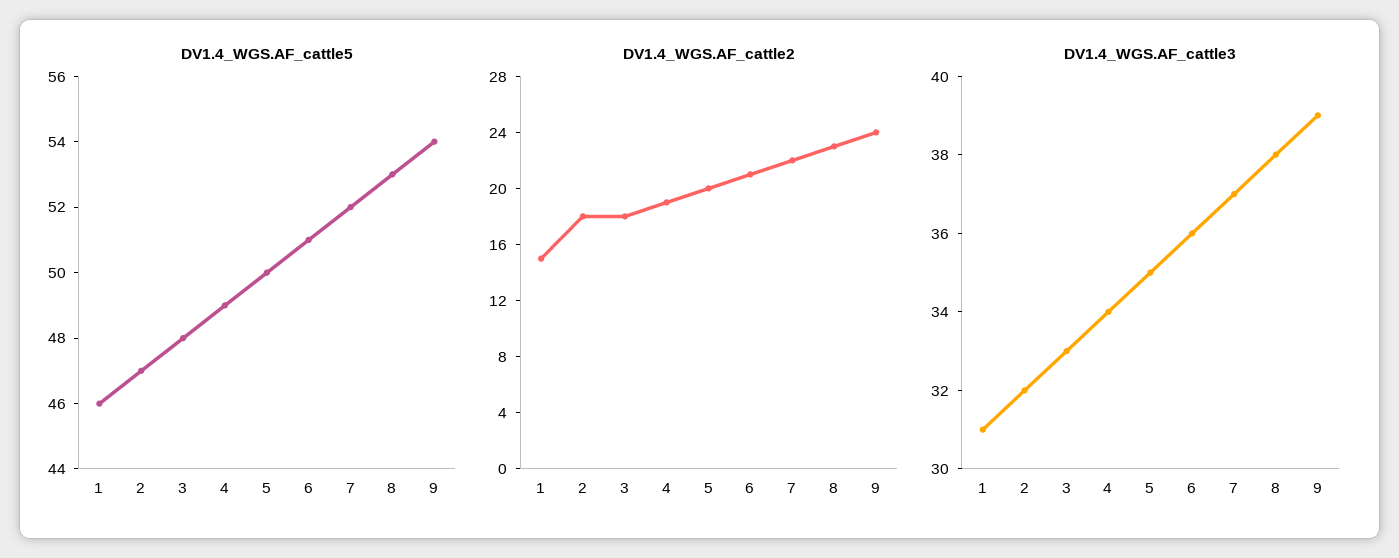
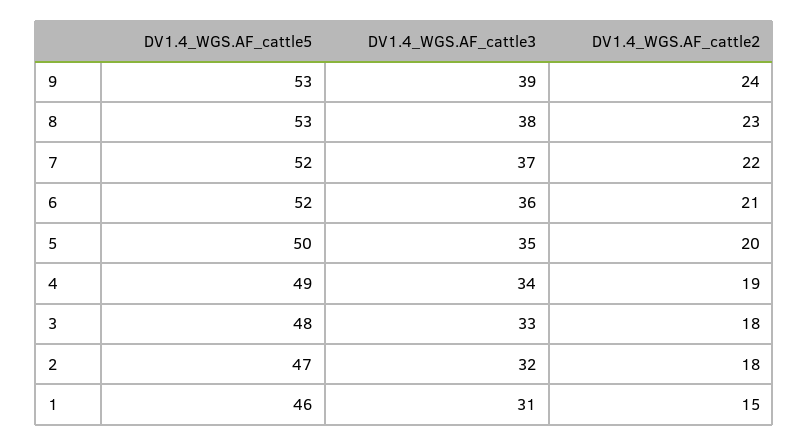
  {
    "DV1.4_WGS.AF_cattle5": {
      "1": 46,
      "2": 47,
      "3": 48,
      "4": 49,
      "5": 50,
-     "6": 51,
+     "6": 52,
      "7": 52,
      "8": 53,
-     "9": 54
+     "9": 53
    },
    "DV1.4_WGS.AF_cattle2": {
      "1": 15,
      "2": 18,
      "3": 18,
      "4": 19,
      "5": 20,
      "6": 21,
      "7": 22,
      "8": 23,
      "9": 24
    },
    "DV1.4_WGS.AF_cattle3": {
      "1": 31,
      "2": 32,
      "3": 33,
      "4": 34,
      "5": 35,
      "6": 36,
      "7": 37,
      "8": 38,
      "9": 39
    }
  }

